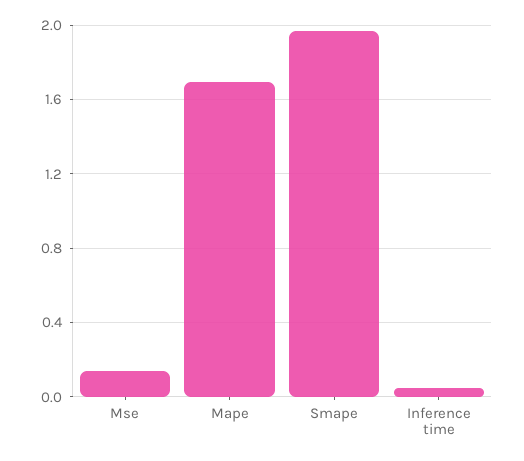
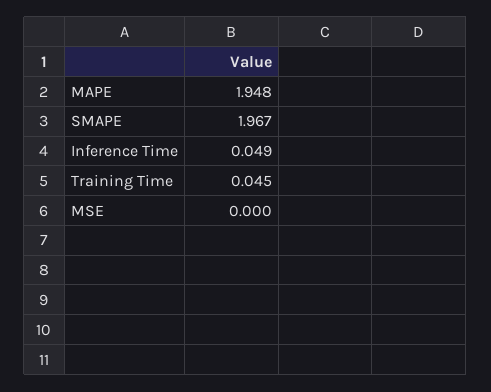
  {
-   "Mse": 0.15,
+   "Mse": 0,
-   "Mape": 1.7,
+   "Mape": 1.948,
    "Smape": 1.967,
-   "Inference time": 0.049
+   "Inference time": 0.049,
+   "Training Time": 0.045
  }

